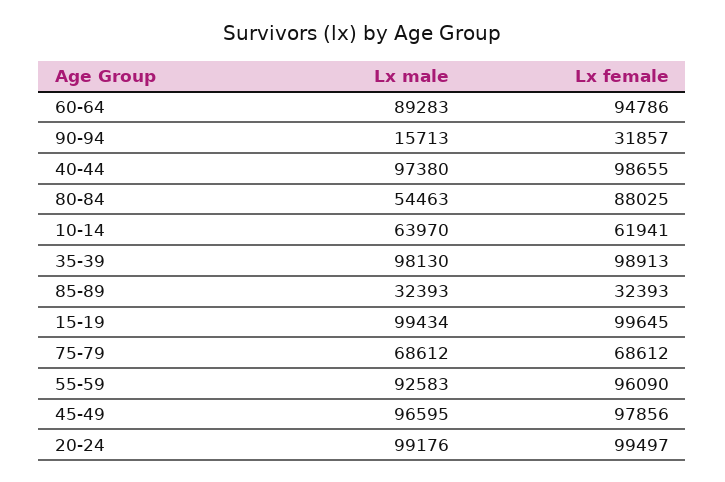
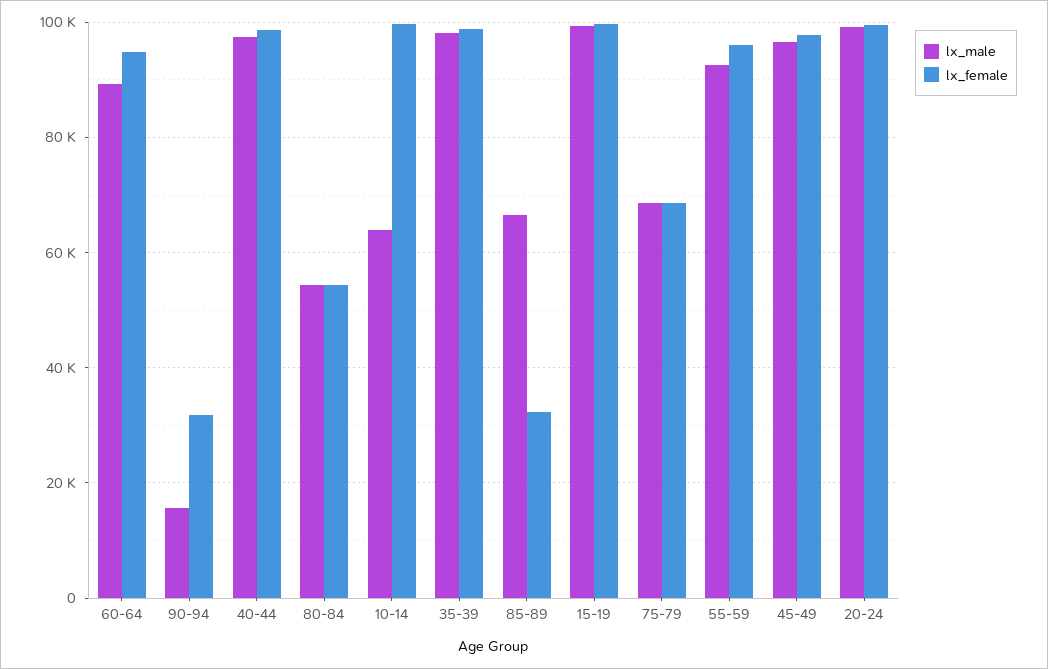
  {
    "Lx male": {
      "60-64": 89283,
      "90-94": 15713,
      "40-44": 97380,
      "80-84": 54463,
      "10-14": 63970,
      "35-39": 98130,
-     "85-89": 32393,
+     "85-89": 66000,
      "15-19": 99434,
      "75-79": 68612,
      "55-59": 92583,
      "45-49": 96595,
      "20-24": 99176
    },
    "Lx female": {
      "60-64": 94786,
      "90-94": 31857,
      "40-44": 98655,
-     "80-84": 88025,
+     "80-84": 54000,
-     "10-14": 61941,
+     "10-14": 100000,
      "35-39": 98913,
      "85-89": 32393,
      "15-19": 99645,
      "75-79": 68612,
      "55-59": 96090,
      "45-49": 97856,
      "20-24": 99497
    }
  }

